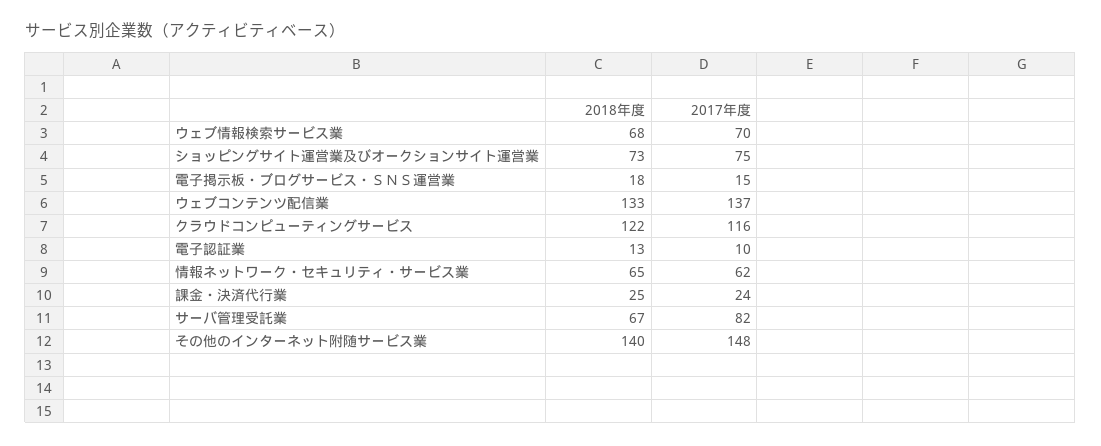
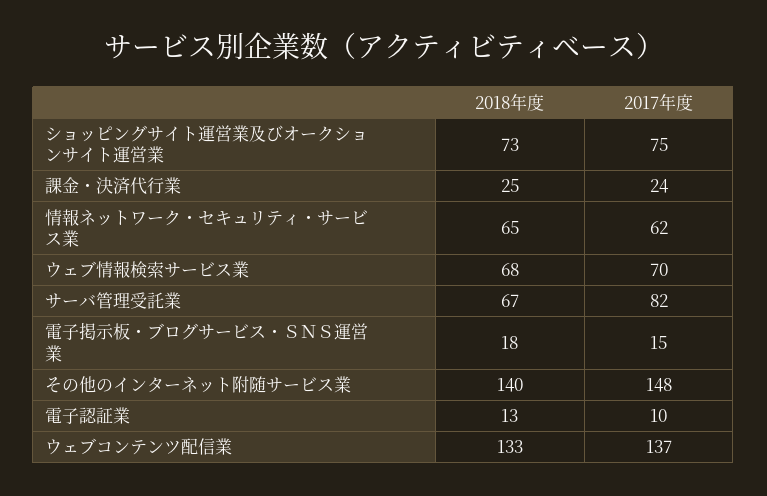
  {
    "2018年度": {
      "ウェブ情報検索サービス業": 68,
      "ショッピングサイト運営業及びオークションサイト運営業": 73,
      "電子掲示板・ブログサービス・ＳＮＳ運営業": 18,
      "ウェブコンテンツ配信業": 133,
-     "クラウドコンピューティングサービス": 122,
      "電子認証業": 13,
      "情報ネットワーク・セキュリティ・サービス業": 65,
      "課金・決済代行業": 25,
      "サーバ管理受託業": 67,
      "その他のインターネット附随サービス業": 140
    },
    "2017年度": {
      "ウェブ情報検索サービス業": 70,
      "ショッピングサイト運営業及びオークションサイト運営業": 75,
      "電子掲示板・ブログサービス・ＳＮＳ運営業": 15,
      "ウェブコンテンツ配信業": 137,
-     "クラウドコンピューティングサービス": 116,
      "電子認証業": 10,
      "情報ネットワーク・セキュリティ・サービス業": 62,
      "課金・決済代行業": 24,
      "サーバ管理受託業": 82,
      "その他のインターネット附随サービス業": 148
    }
  }

